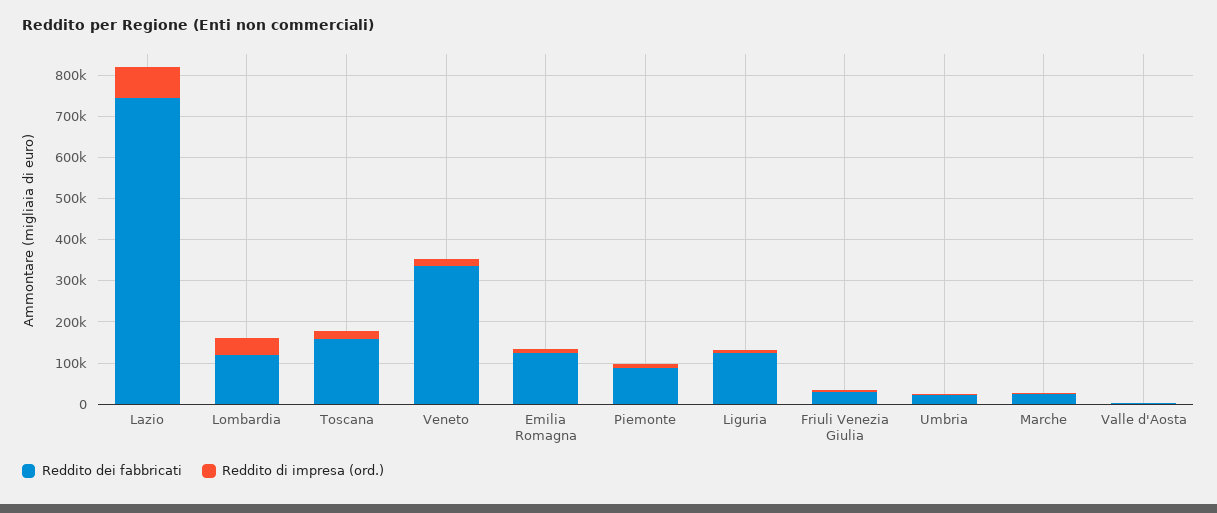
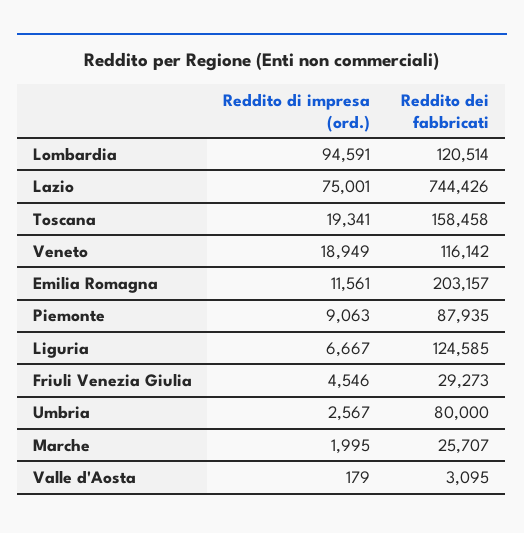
  {
    "Reddito dei fabbricati": {
      "Lazio": 744426,
      "Lombardia": 120514,
      "Toscana": 158458,
-     "Veneto": 340000,
+     "Veneto": 116142,
-     "Emilia Romagna": 120000,
+     "Emilia Romagna": 203157,
      "Piemonte": 87935,
      "Liguria": 124585,
      "Friuli Venezia Giulia": 29273,
-     "Umbria": 20000,
+     "Umbria": 80000,
      "Marche": 25707,
      "Valle d'Aosta": 3095
    },
    "Reddito di impresa (ord.)": {
      "Lazio": 75001,
-     "Lombardia": 40000,
+     "Lombardia": 94591,
      "Toscana": 19341,
      "Veneto": 18949,
      "Emilia Romagna": 11561,
      "Piemonte": 9063,
      "Liguria": 6667,
      "Friuli Venezia Giulia": 4546,
      "Umbria": 2567,
      "Marche": 1995,
      "Valle d'Aosta": 179
    }
  }

